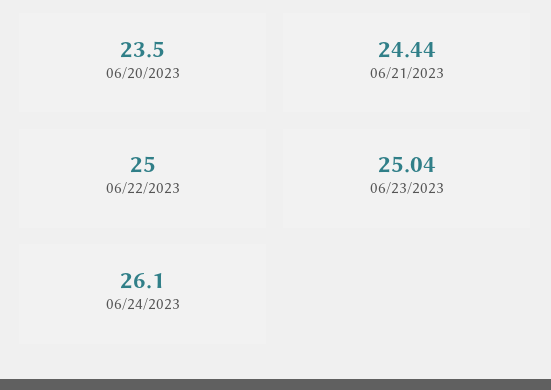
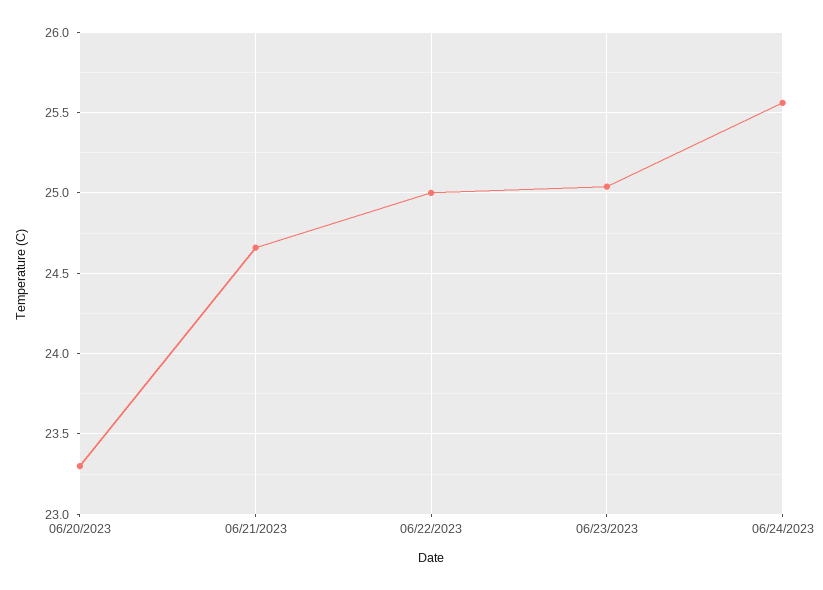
  {
-   "06/20/2023": 23.5,
+   "06/20/2023": 23.3,
-   "06/21/2023": 24.44,
+   "06/21/2023": 24.65,
    "06/22/2023": 25,
    "06/23/2023": 25.04,
-   "06/24/2023": 26.1
+   "06/24/2023": 25.55
  }

